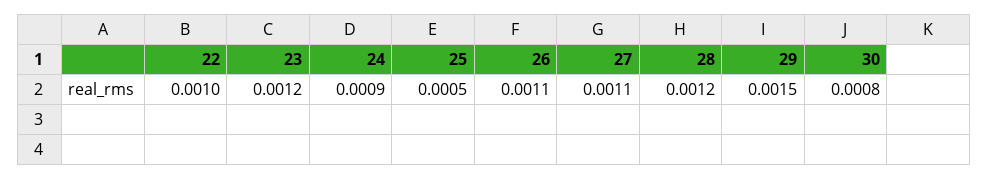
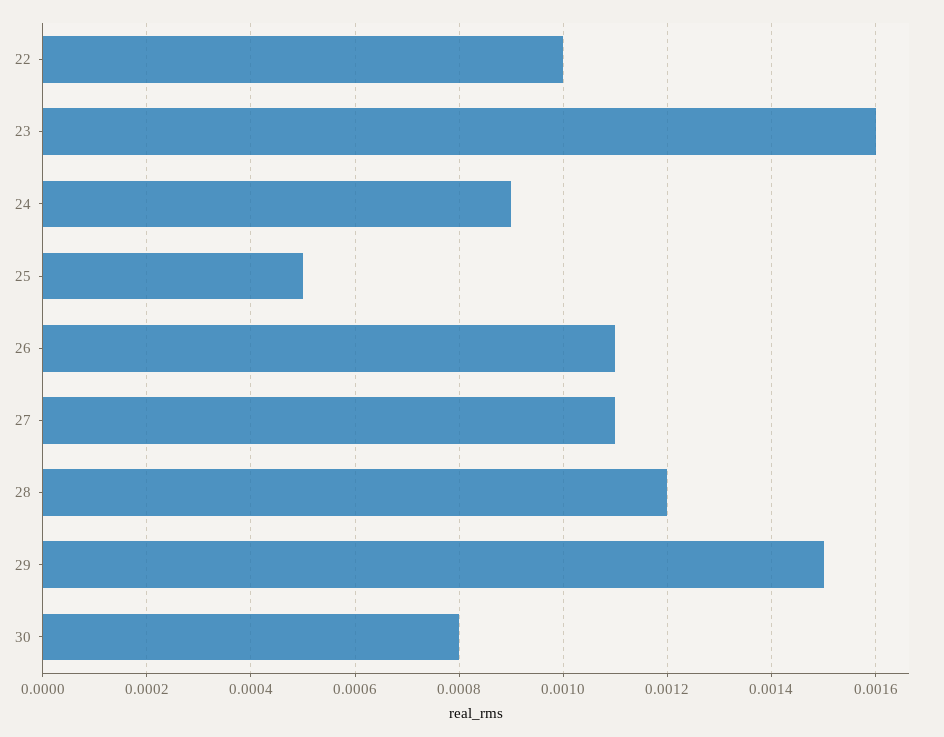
  {
    "22": 0.001,
-   "23": 0.0012,
+   "23": 0.0016,
    "24": 0.0009,
    "25": 0.0005,
    "26": 0.0011,
    "27": 0.0011,
    "28": 0.0012,
    "29": 0.0015,
    "30": 0.0008
  }

